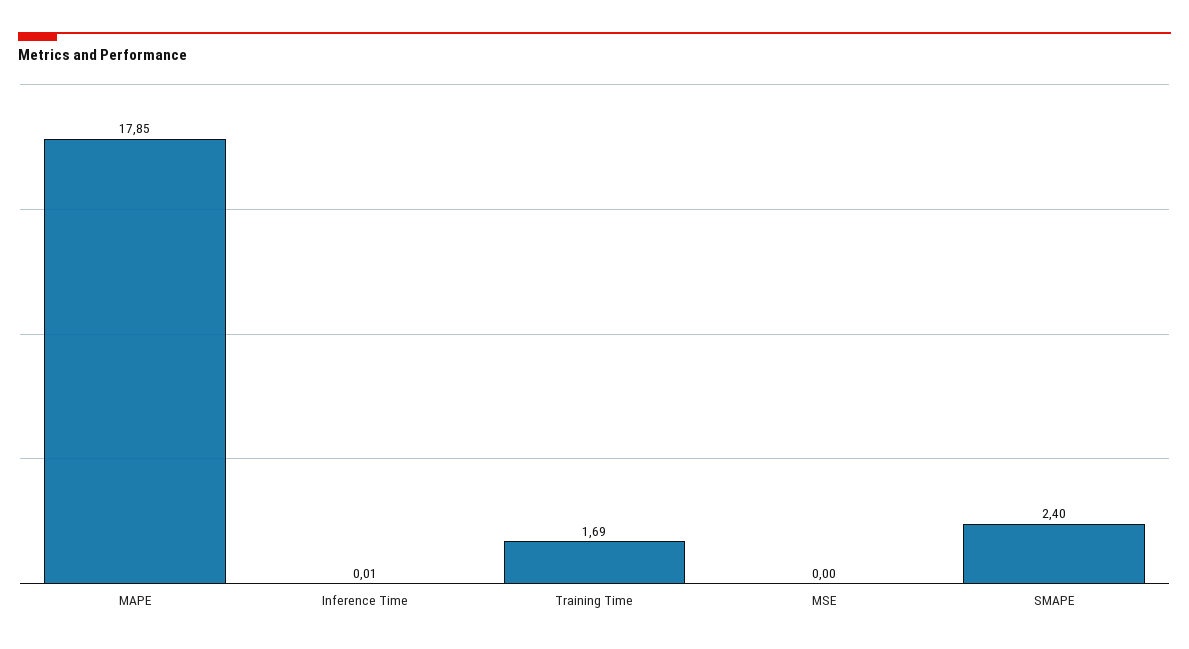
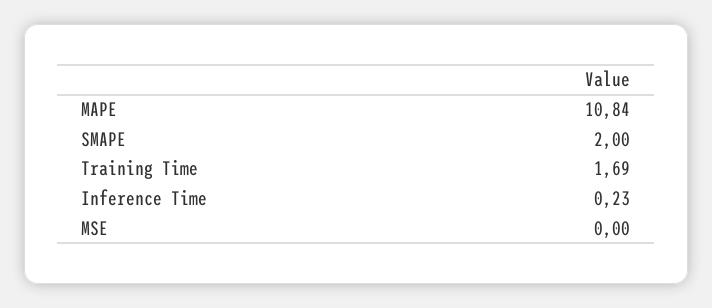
  {
-   "MAPE": 17.85,
+   "MAPE": 10.84,
-   "Inference Time": 0.01,
+   "Inference Time": 0.23,
    "Training Time": 1.69,
    "MSE": 0,
-   "SMAPE": 2.4
+   "SMAPE": 2
  }

